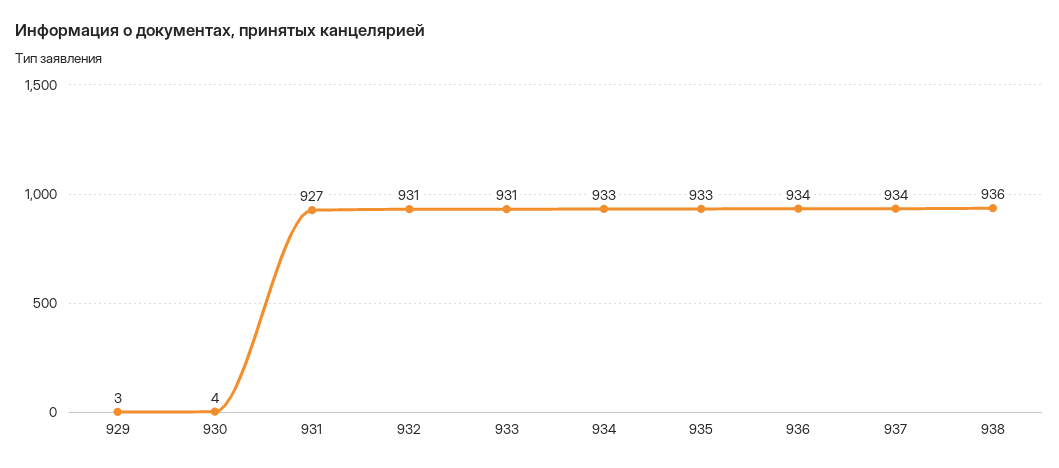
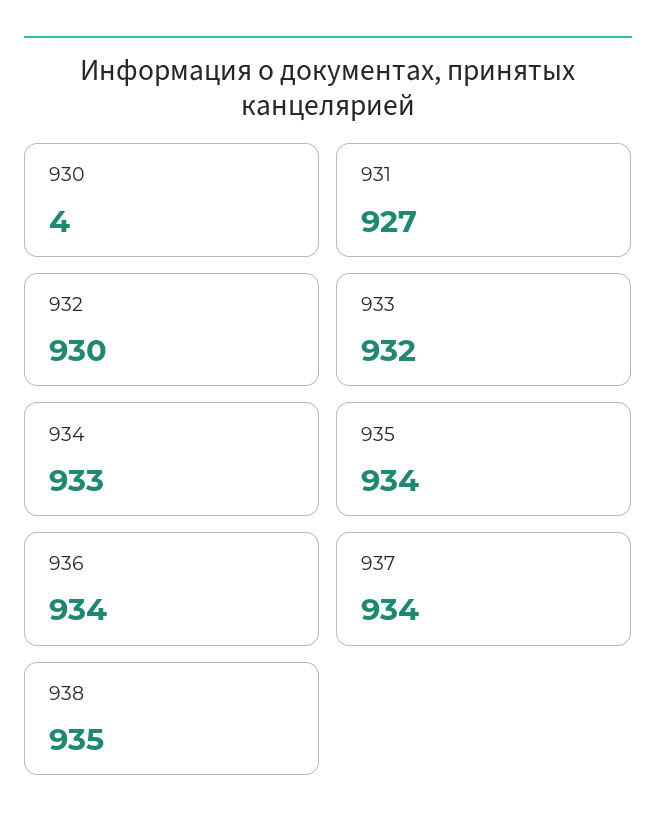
  {
-   "929": 3,
    "930": 4,
    "931": 927,
-   "932": 931,
+   "932": 930,
-   "933": 931,
+   "933": 932,
    "934": 933,
-   "935": 933,
+   "935": 934,
    "936": 934,
    "937": 934,
-   "938": 936
+   "938": 935
  }

